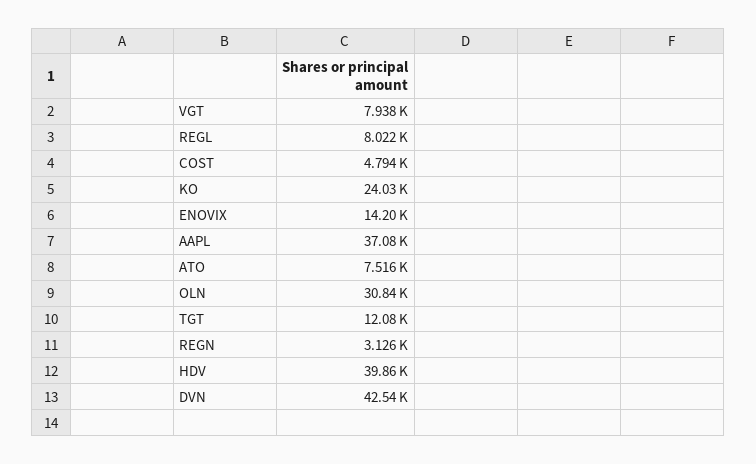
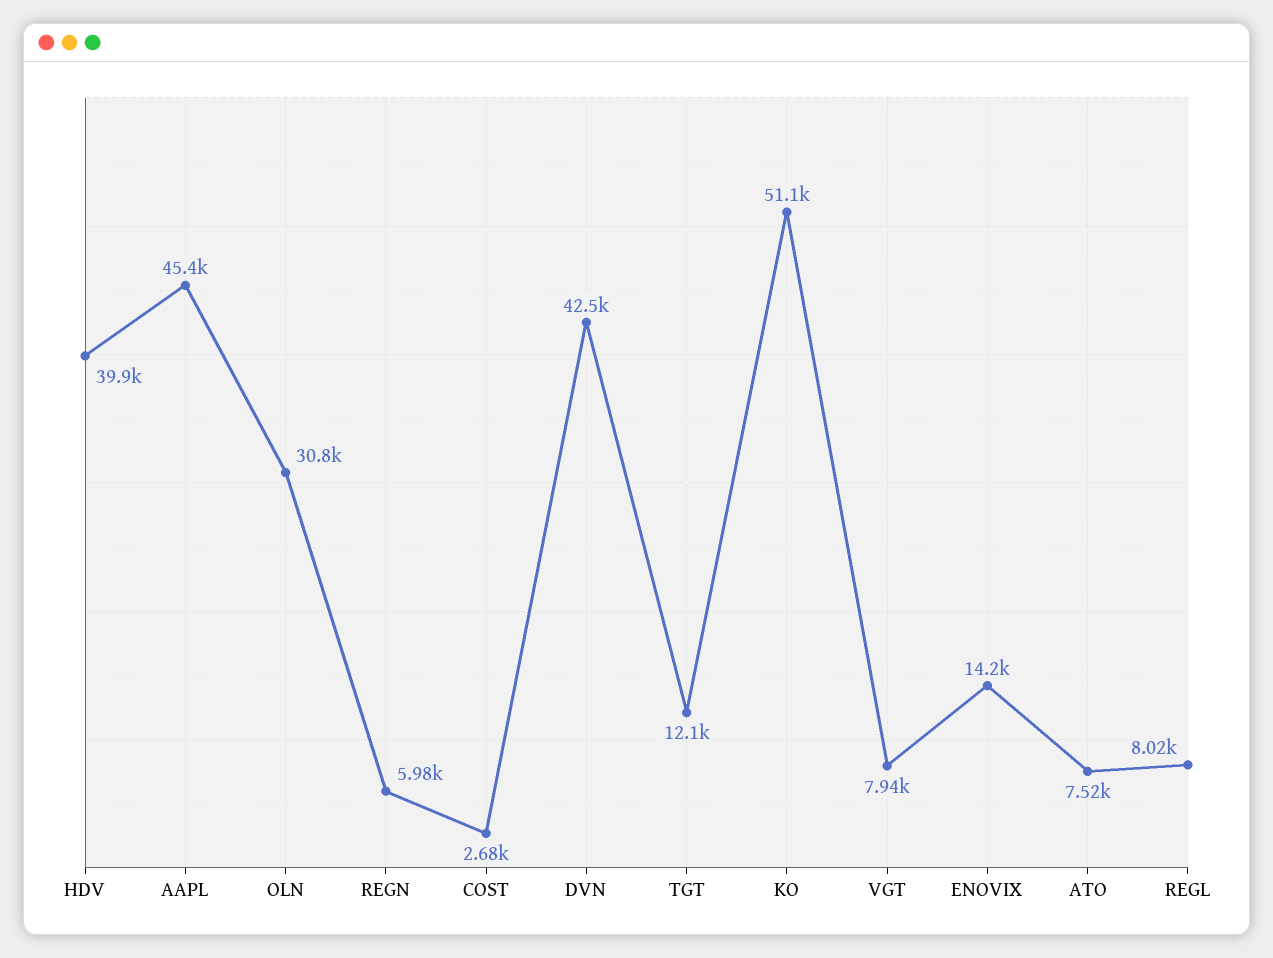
  {
    "VGT": 7938,
    "REGL": 8022,
-   "COST": 4794,
+   "COST": 2680,
-   "KO": 24030,
+   "KO": 51100,
    "ENOVIX": 14200,
-   "AAPL": 37080,
+   "AAPL": 45400,
    "ATO": 7516,
    "OLN": 30840,
    "TGT": 12080,
-   "REGN": 3126,
+   "REGN": 5980,
    "HDV": 39860,
    "DVN": 42540
  }

